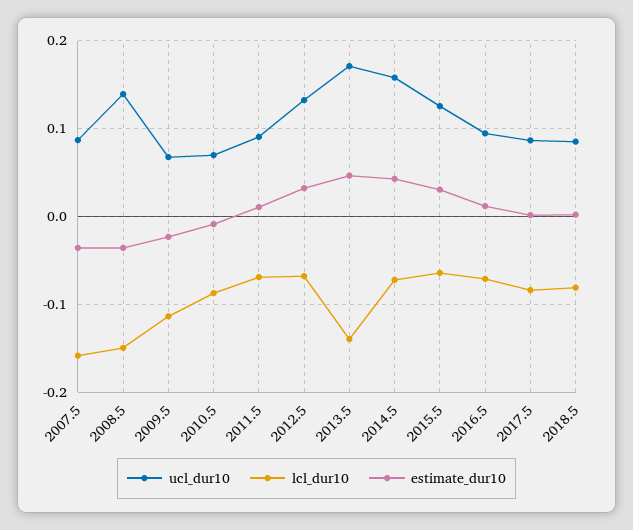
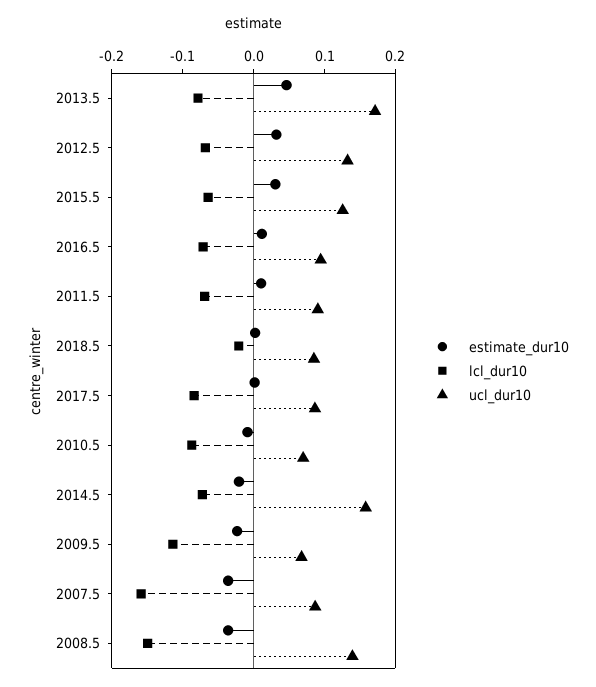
  {
    "ucl_dur10": {
      "2007.5": 0.09,
      "2008.5": 0.14,
      "2009.5": 0.07,
      "2010.5": 0.07,
      "2011.5": 0.09,
      "2012.5": 0.13,
      "2013.5": 0.17,
      "2014.5": 0.16,
      "2015.5": 0.13,
      "2016.5": 0.09,
      "2017.5": 0.09,
      "2018.5": 0.09
    },
    "lcl_dur10": {
      "2007.5": -0.16,
      "2008.5": -0.15,
      "2009.5": -0.11,
      "2010.5": -0.09,
      "2011.5": -0.07,
      "2012.5": -0.07,
-     "2013.5": -0.14,
+     "2013.5": -0.08,
      "2014.5": -0.07,
      "2015.5": -0.06,
      "2016.5": -0.07,
      "2017.5": -0.08,
-     "2018.5": -0.08
+     "2018.5": -0.02
    },
    "estimate_dur10": {
      "2007.5": -0.04,
      "2008.5": -0.04,
      "2009.5": -0.02,
      "2010.5": -0.01,
      "2011.5": 0.01,
      "2012.5": 0.03,
      "2013.5": 0.05,
-     "2014.5": 0.04,
+     "2014.5": -0.02,
      "2015.5": 0.03,
      "2016.5": 0.01,
      "2017.5": 0,
      "2018.5": 0
    }
  }

